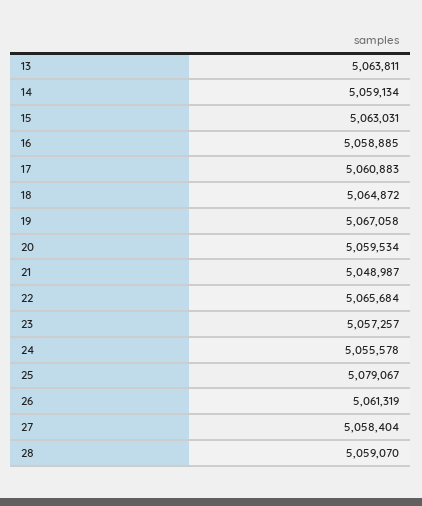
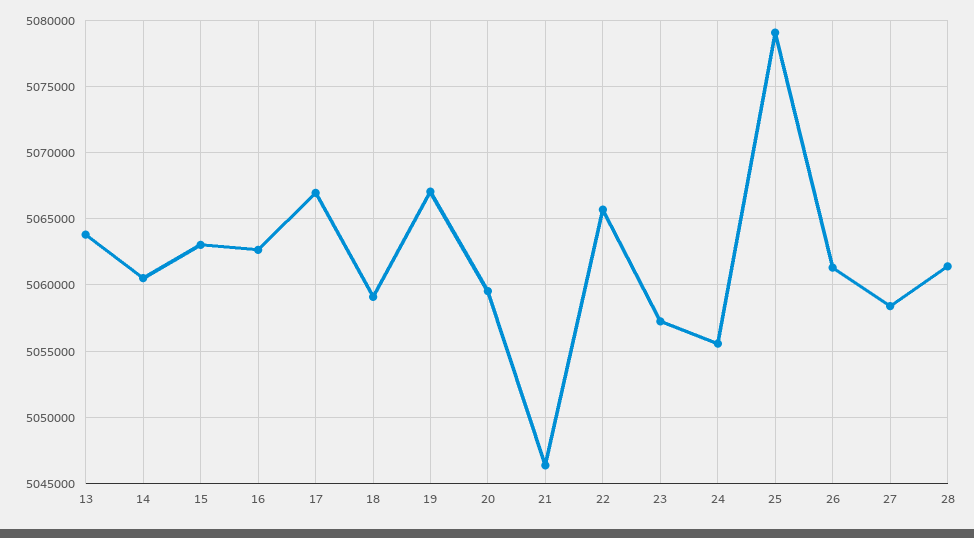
  {
    "13": 5063811,
-   "14": 5059134,
+   "14": 5060500,
    "15": 5063031,
-   "16": 5058885,
+   "16": 5062500,
-   "17": 5060883,
+   "17": 5067000,
-   "18": 5064872,
+   "18": 5059000,
    "19": 5067058,
    "20": 5059534,
-   "21": 5048987,
+   "21": 5046500,
    "22": 5065684,
    "23": 5057257,
    "24": 5055578,
    "25": 5079067,
    "26": 5061319,
    "27": 5058404,
-   "28": 5059070
+   "28": 5061500
  }

